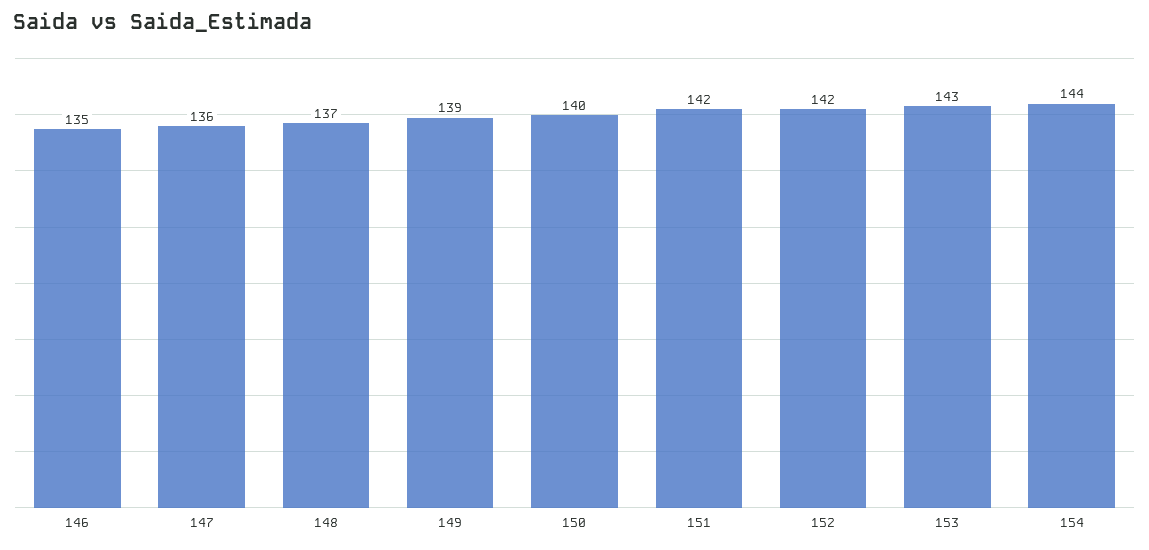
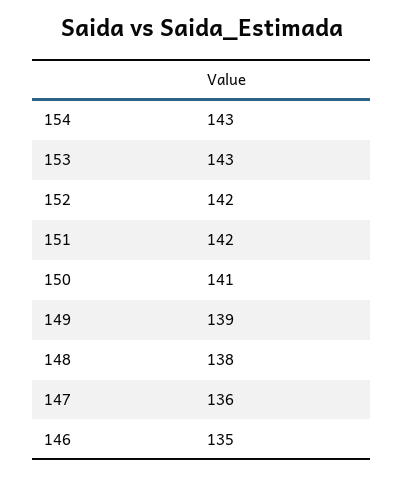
  {
    "146": 135,
    "147": 136,
-   "148": 137,
+   "148": 138,
    "149": 139,
-   "150": 140,
+   "150": 141,
    "151": 142,
    "152": 142,
    "153": 143,
-   "154": 144
+   "154": 143
  }

